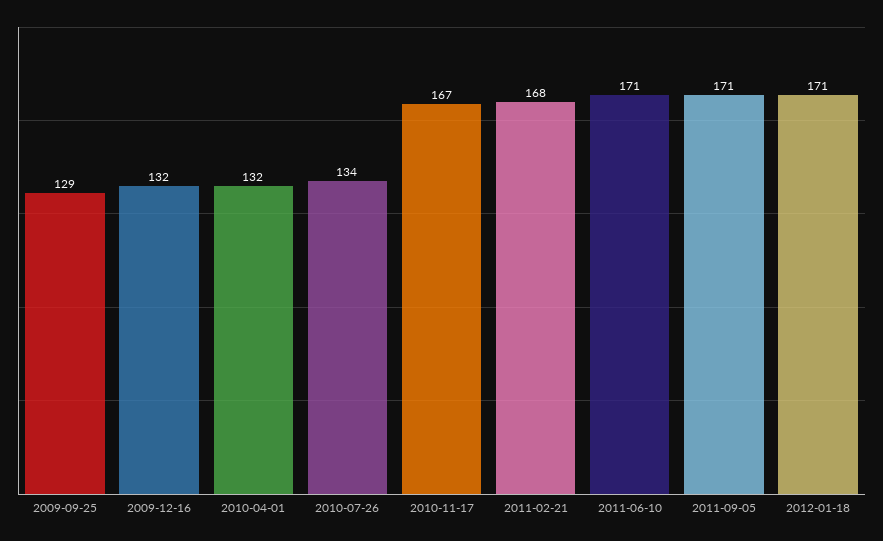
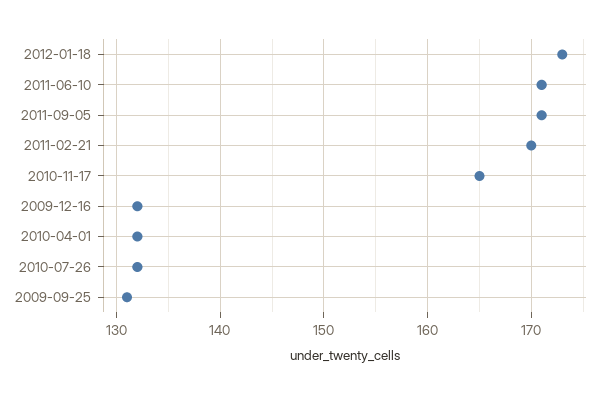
  {
-   "2009-09-25": 129,
+   "2009-09-25": 131,
    "2009-12-16": 132,
    "2010-04-01": 132,
-   "2010-07-26": 134,
+   "2010-07-26": 132,
-   "2010-11-17": 167,
+   "2010-11-17": 165,
-   "2011-02-21": 168,
+   "2011-02-21": 170,
    "2011-06-10": 171,
    "2011-09-05": 171,
-   "2012-01-18": 171
+   "2012-01-18": 173
  }

